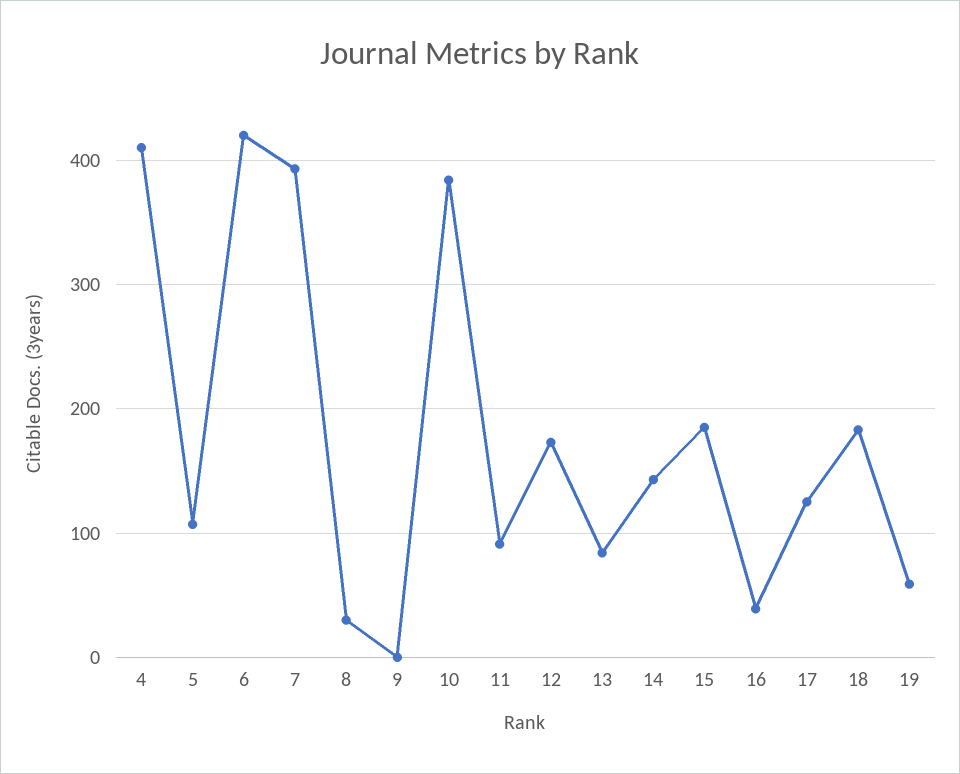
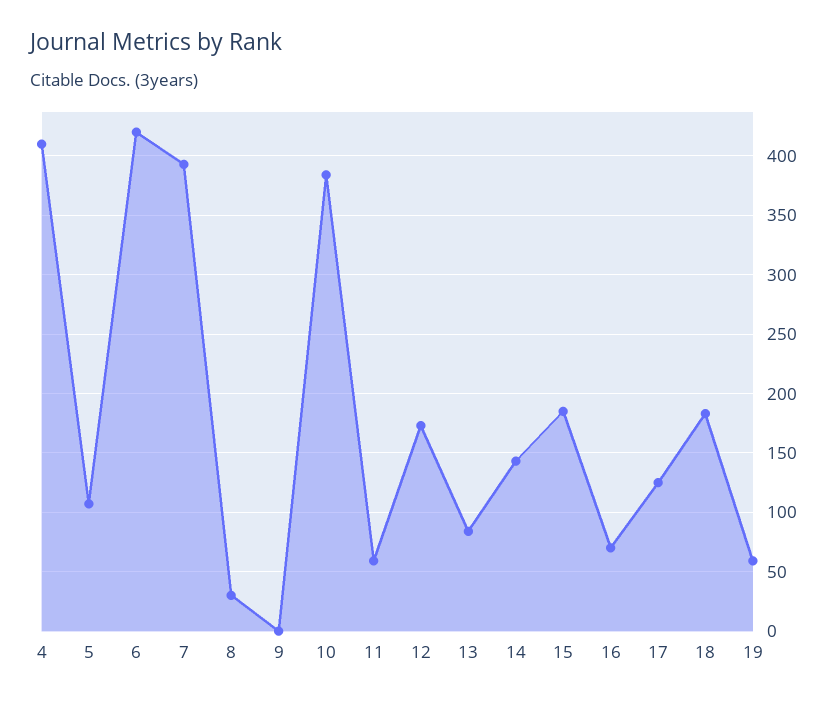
  {
    "4": 410,
    "5": 110,
    "6": 420,
    "7": 390,
    "8": 30,
    "9": 0,
    "10": 380,
-   "11": 90,
+   "11": 60,
    "12": 170,
    "13": 80,
    "14": 140,
    "15": 190,
-   "16": 40,
+   "16": 70,
    "17": 130,
    "18": 180,
    "19": 60
  }

